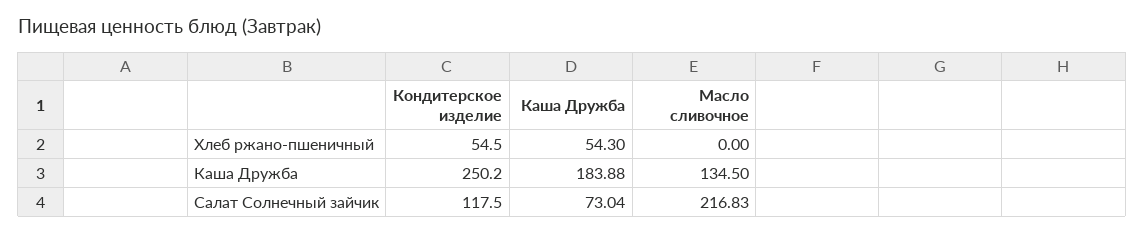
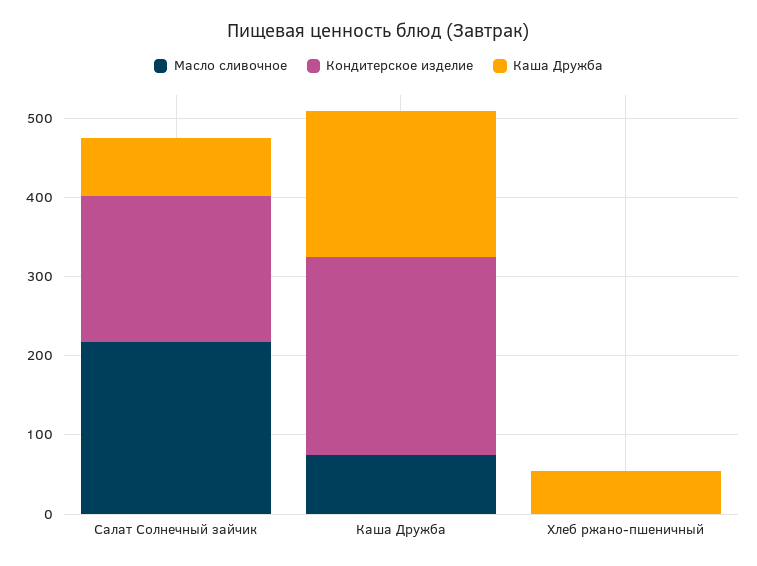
  {
    "Кондитерское изделие": {
-     "Хлеб ржано-пшеничный": 54.5,
+     "Хлеб ржано-пшеничный": 0,
      "Каша Дружба": 250.2,
-     "Салат Солнечный зайчик": 117.5
+     "Салат Солнечный зайчик": 180
    },
    "Каша Дружба": {
      "Хлеб ржано-пшеничный": 54.3,
      "Каша Дружба": 183.88,
      "Салат Солнечный зайчик": 73.04
    },
    "Масло сливочное": {
      "Хлеб ржано-пшеничный": 0,
-     "Каша Дружба": 134.5,
+     "Каша Дружба": 80,
      "Салат Солнечный зайчик": 216.83
    }
  }

